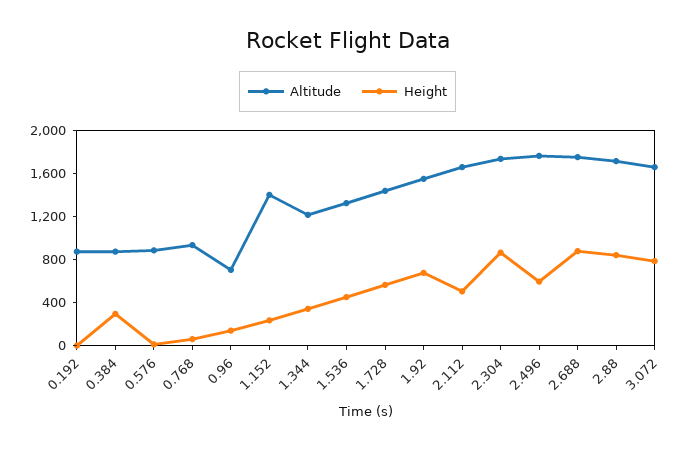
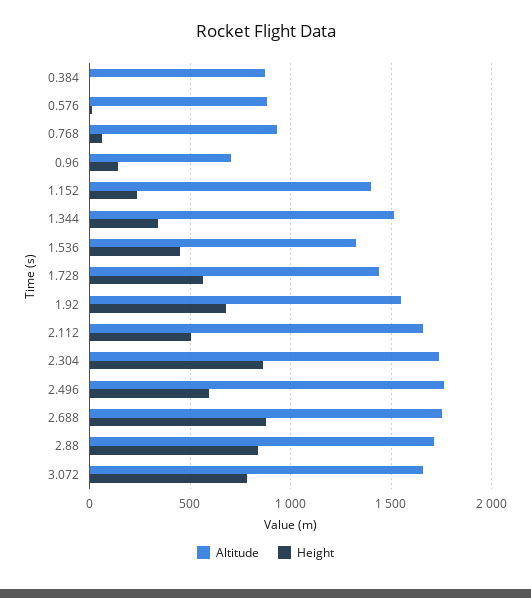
  {
    "Altitude": {
-     "0.192": 900,
      "0.384": 850,
      "0.576": 900,
      "0.768": 950,
      "0.96": 700,
      "1.152": 1400,
-     "1.344": 1200,
+     "1.344": 1500,
      "1.536": 1350,
      "1.728": 1450,
      "1.92": 1550,
      "2.112": 1650,
      "2.304": 1750,
      "2.496": 1750,
      "2.688": 1750,
      "2.88": 1700,
      "3.072": 1650
    },
    "Height": {
-     "0.192": 0,
-     "0.384": 300,
+     "0.384": 0,
      "0.576": 0,
      "0.768": 50,
      "0.96": 150,
      "1.152": 250,
      "1.344": 350,
      "1.536": 450,
      "1.728": 550,
      "1.92": 700,
      "2.112": 500,
      "2.304": 850,
      "2.496": 600,
      "2.688": 900,
      "2.88": 850,
      "3.072": 800
    }
  }

